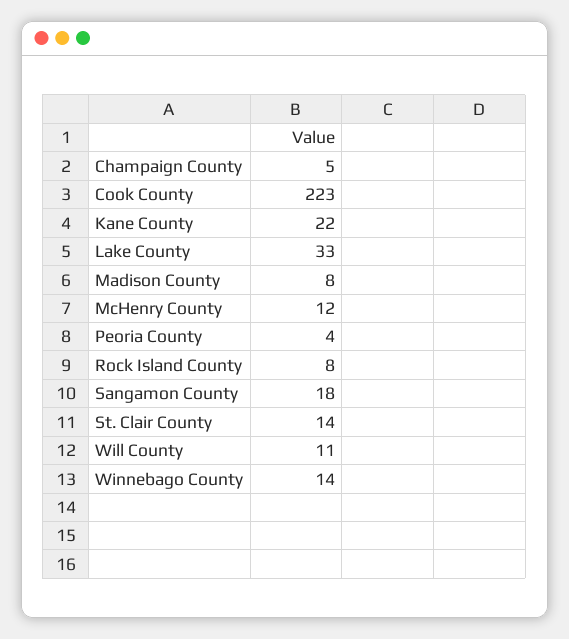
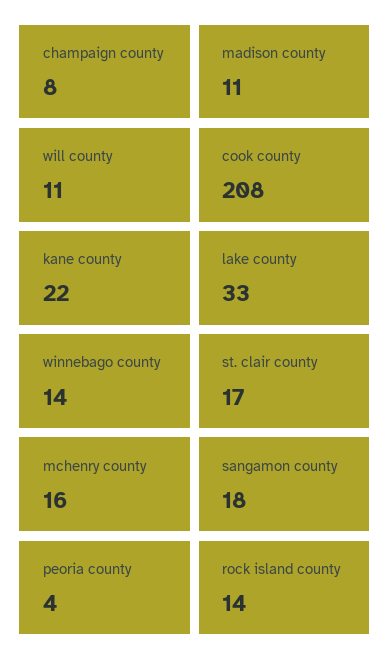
  {
-   "Champaign County": 5,
+   "Champaign County": 8,
-   "Cook County": 223,
+   "Cook County": 208,
    "Kane County": 22,
    "Lake County": 33,
-   "Madison County": 8,
+   "Madison County": 11,
-   "McHenry County": 12,
+   "McHenry County": 16,
    "Peoria County": 4,
-   "Rock Island County": 8,
+   "Rock Island County": 14,
    "Sangamon County": 18,
-   "St. Clair County": 14,
+   "St. Clair County": 17,
    "Will County": 11,
    "Winnebago County": 14
  }

